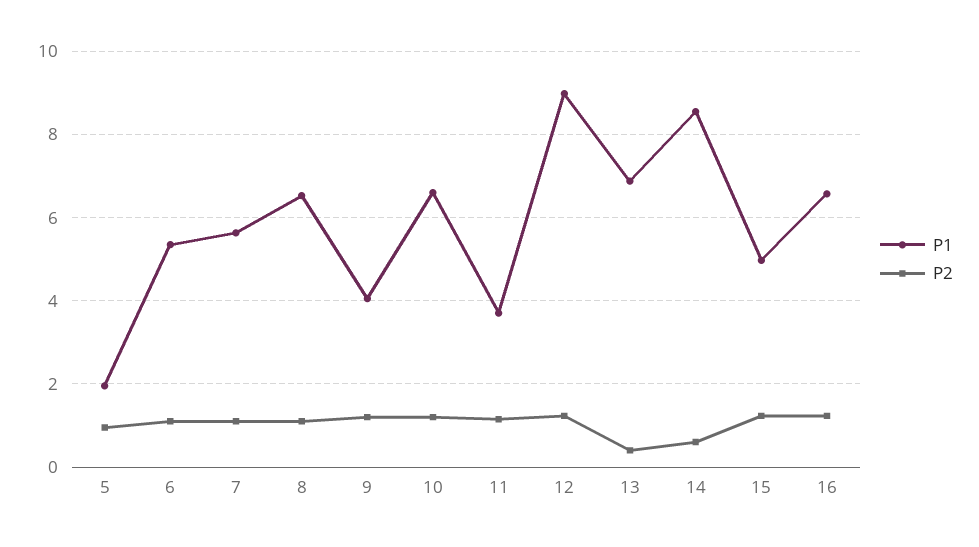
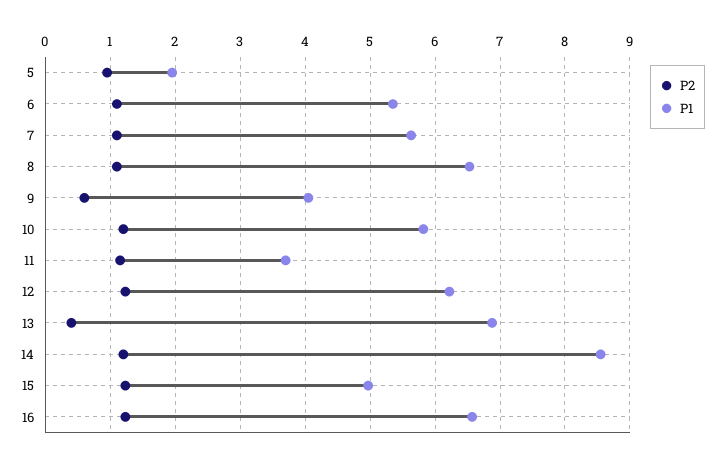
  {
    "P1": {
      "5": 2,
      "6": 5.4,
      "7": 5.6,
      "8": 6.5,
      "9": 4.1,
-     "10": 6.6,
+     "10": 5.8,
      "11": 3.7,
-     "12": 9,
+     "12": 6.2,
      "13": 6.9,
      "14": 8.6,
      "15": 5,
      "16": 6.6
    },
    "P2": {
      "5": 1,
      "6": 1.1,
      "7": 1.1,
      "8": 1.1,
-     "9": 1.2,
+     "9": 0.6,
      "10": 1.2,
      "11": 1.2,
      "12": 1.2,
      "13": 0.4,
-     "14": 0.6,
+     "14": 1.2,
      "15": 1.2,
      "16": 1.2
    }
  }

